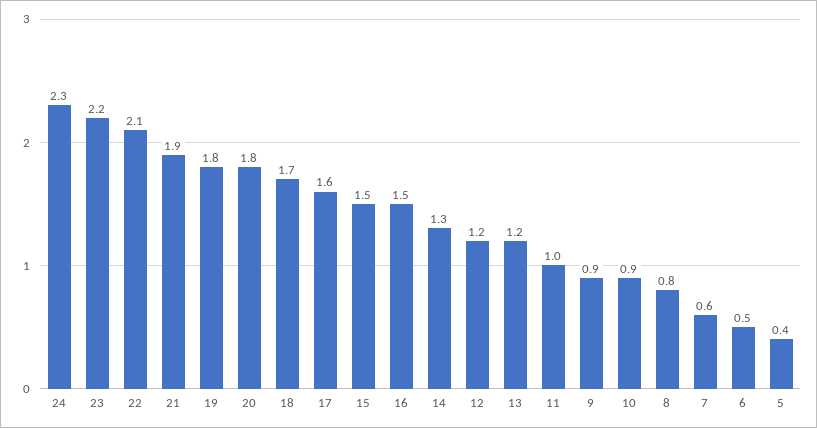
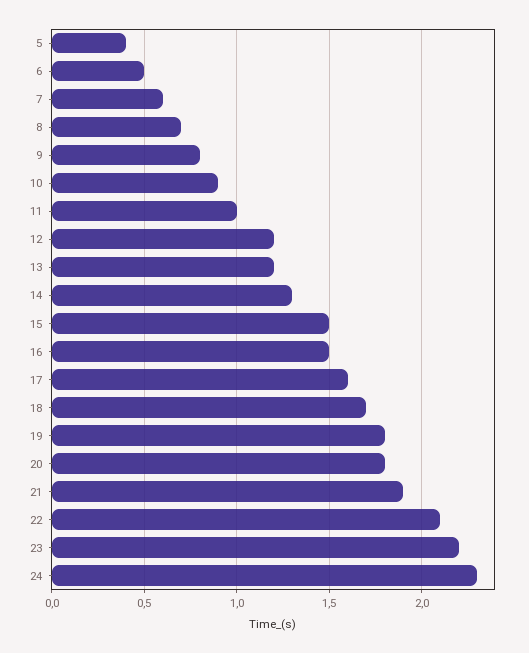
  {
    "24": 2.3,
    "23": 2.2,
    "22": 2.1,
    "21": 1.9,
    "19": 1.8,
    "20": 1.8,
    "18": 1.7,
    "17": 1.6,
    "15": 1.5,
    "16": 1.5,
    "14": 1.3,
    "12": 1.2,
    "13": 1.2,
    "11": 1,
-   "9": 0.9,
+   "9": 0.8,
    "10": 0.9,
-   "8": 0.8,
+   "8": 0.7,
    "7": 0.6,
    "6": 0.5,
    "5": 0.4
  }

